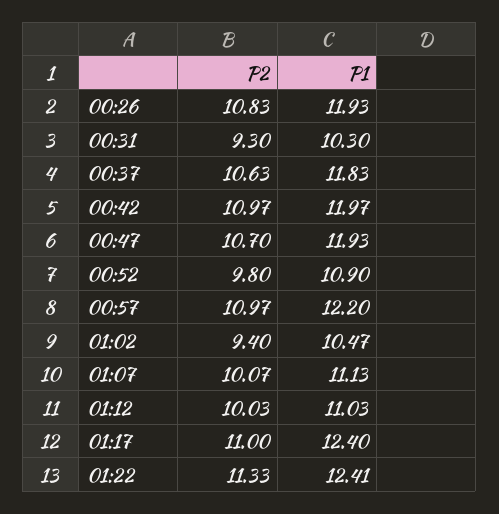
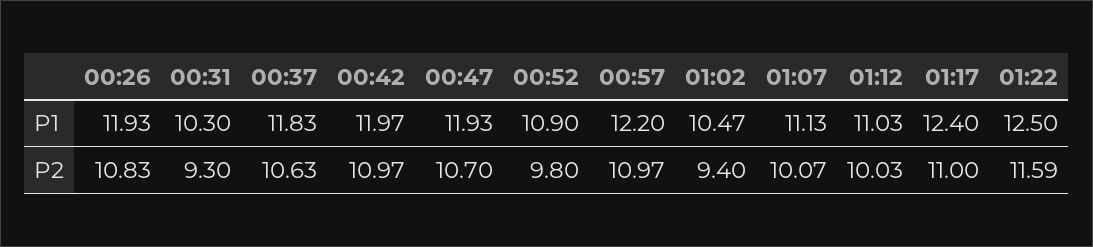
  {
    "P2": {
      "00:26": 10.83,
      "00:31": 9.3,
      "00:37": 10.63,
      "00:42": 10.97,
      "00:47": 10.7,
      "00:52": 9.8,
      "00:57": 10.97,
      "01:02": 9.4,
      "01:07": 10.07,
      "01:12": 10.03,
      "01:17": 11,
-     "01:22": 11.33
+     "01:22": 11.59
    },
    "P1": {
      "00:26": 11.93,
      "00:31": 10.3,
      "00:37": 11.83,
      "00:42": 11.97,
      "00:47": 11.93,
      "00:52": 10.9,
      "00:57": 12.2,
      "01:02": 10.47,
      "01:07": 11.13,
      "01:12": 11.03,
      "01:17": 12.4,
-     "01:22": 12.41
+     "01:22": 12.5
    }
  }

